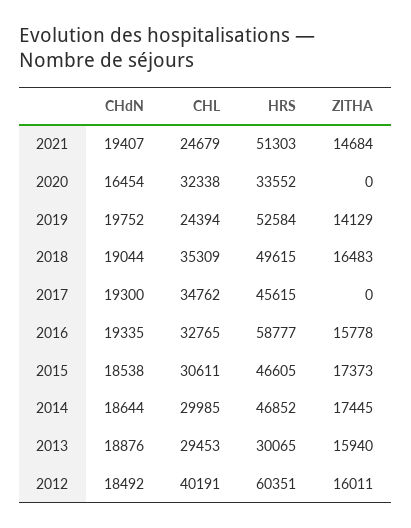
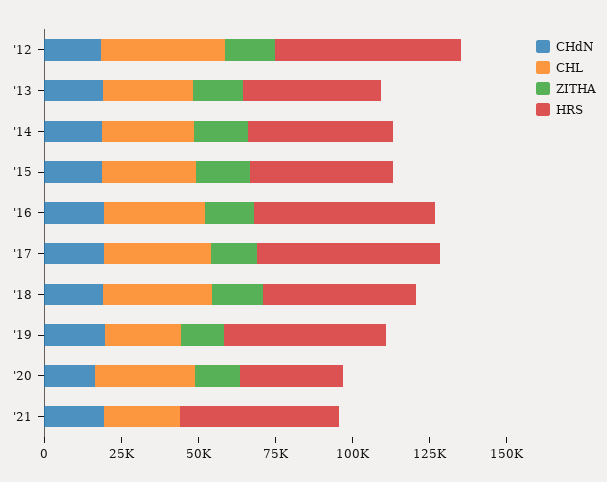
  {
    "CHdN": {
      "2021": 19407,
      "2020": 16454,
      "2019": 19752,
      "2018": 19044,
      "2017": 19300,
      "2016": 19335,
      "2015": 18538,
      "2014": 18644,
      "2013": 18876,
      "2012": 18492
    },
    "CHL": {
      "2021": 24679,
      "2020": 32338,
      "2019": 24394,
      "2018": 35309,
      "2017": 34762,
      "2016": 32765,
      "2015": 30611,
      "2014": 29985,
      "2013": 29453,
      "2012": 40191
    },
    "HRS": {
      "2021": 51303,
      "2020": 33552,
      "2019": 52584,
      "2018": 49615,
-     "2017": 45615,
+     "2017": 60000,
      "2016": 58777,
      "2015": 46605,
      "2014": 46852,
-     "2013": 30065,
+     "2013": 45000,
      "2012": 60351
    },
    "ZITHA": {
-     "2021": 14684,
+     "2021": 0,
-     "2020": 0,
+     "2020": 15000,
      "2019": 14129,
      "2018": 16483,
-     "2017": 0,
+     "2017": 15000,
      "2016": 15778,
      "2015": 17373,
      "2014": 17445,
      "2013": 15940,
      "2012": 16011
    }
  }

